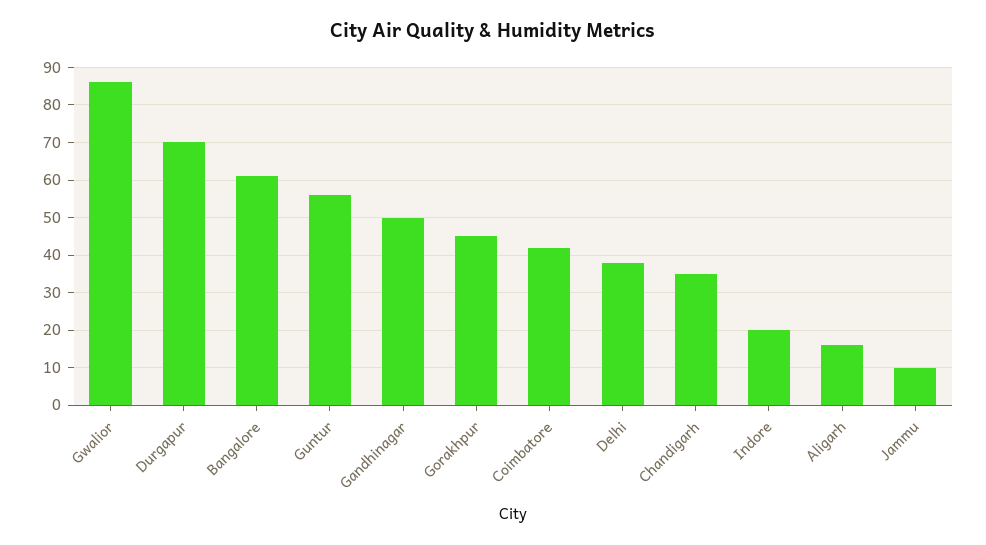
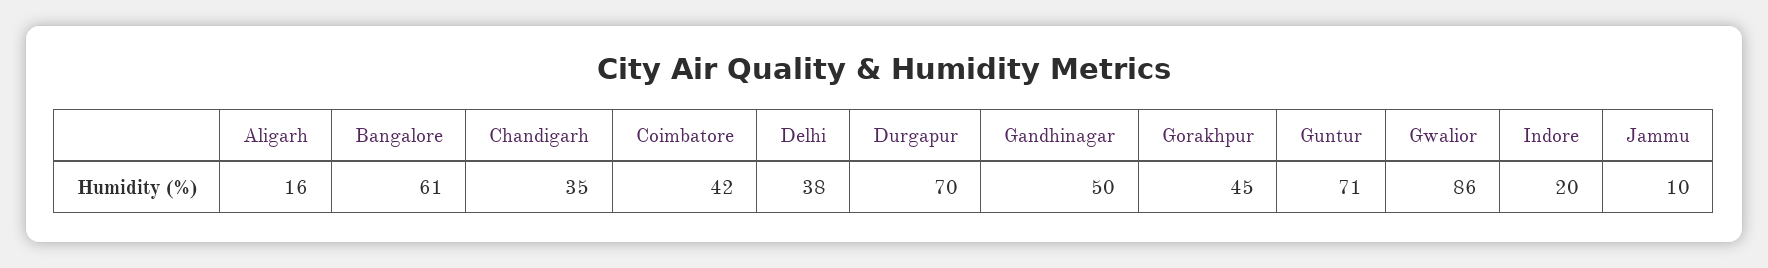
  {
    "Gwalior": 86,
    "Durgapur": 70,
    "Bangalore": 61,
-   "Guntur": 55,
+   "Guntur": 71,
    "Gandhinagar": 50,
    "Gorakhpur": 45,
    "Coimbatore": 42,
    "Delhi": 38,
    "Chandigarh": 35,
    "Indore": 20,
    "Aligarh": 16,
    "Jammu": 10
  }

